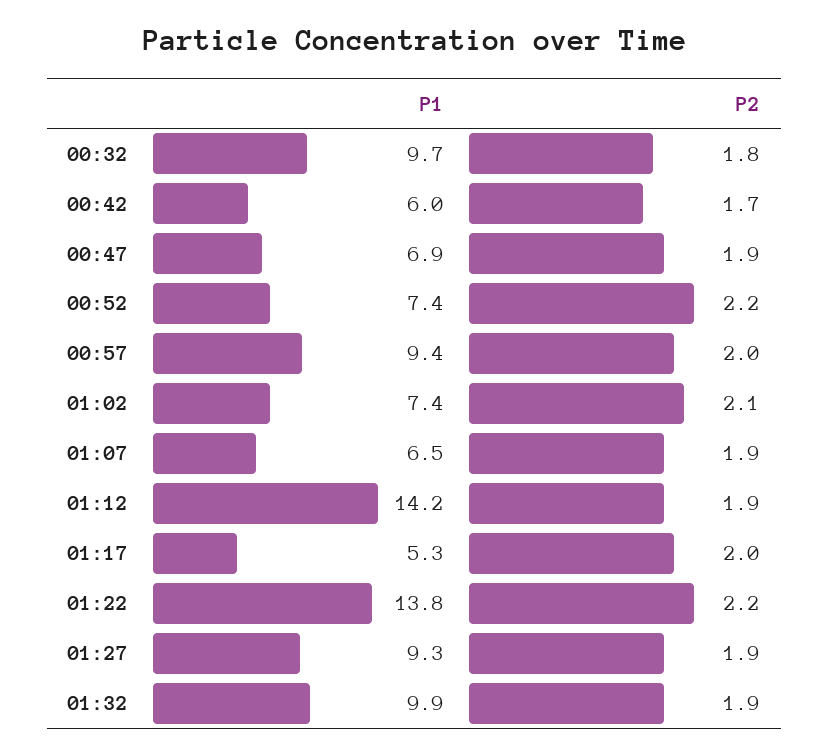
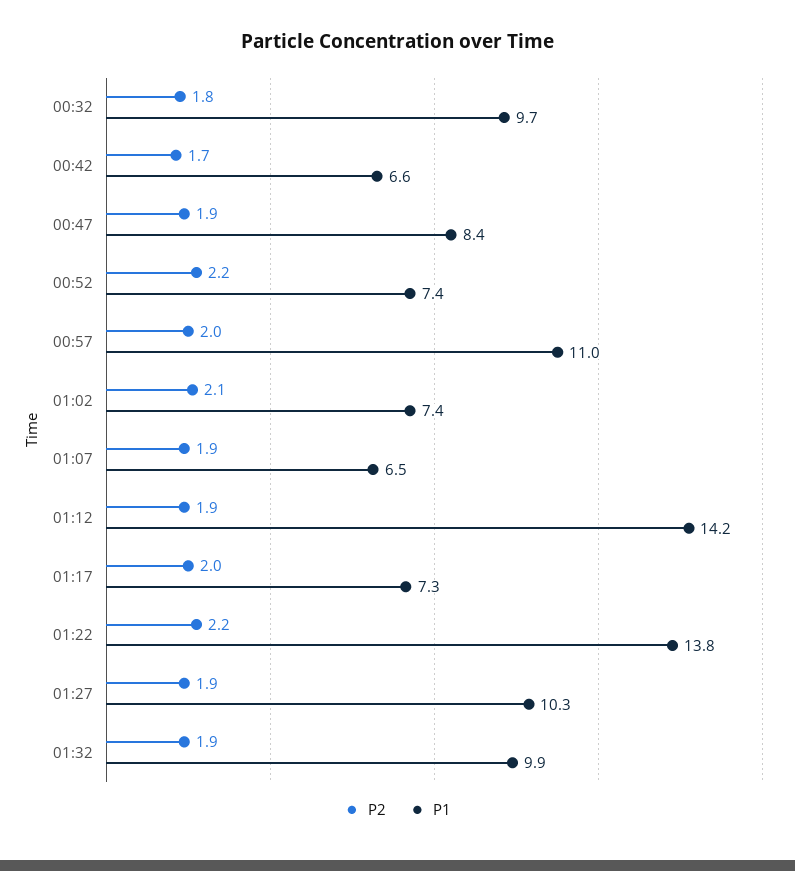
  {
    "P1": {
      "00:32": 9.7,
-     "00:42": 6,
+     "00:42": 6.6,
-     "00:47": 6.9,
+     "00:47": 8.4,
      "00:52": 7.4,
-     "00:57": 9.4,
+     "00:57": 11,
      "01:02": 7.4,
      "01:07": 6.5,
      "01:12": 14.2,
-     "01:17": 5.3,
+     "01:17": 7.3,
      "01:22": 13.8,
-     "01:27": 9.3,
+     "01:27": 10.3,
      "01:32": 9.9
    },
    "P2": {
      "00:32": 1.8,
      "00:42": 1.7,
      "00:47": 1.9,
      "00:52": 2.2,
      "00:57": 2,
      "01:02": 2.1,
      "01:07": 1.9,
      "01:12": 1.9,
      "01:17": 2,
      "01:22": 2.2,
      "01:27": 1.9,
      "01:32": 1.9
    }
  }

